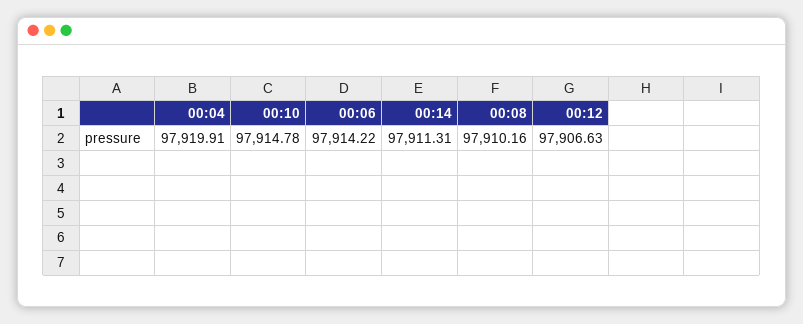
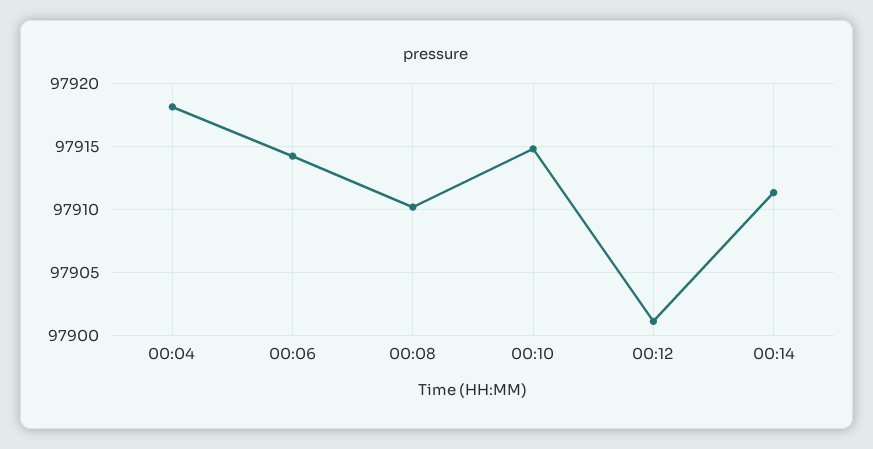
  {
-   "00:04": 97919.91,
+   "00:04": 97918,
    "00:10": 97914.78,
    "00:06": 97914.22,
    "00:14": 97911.31,
    "00:08": 97910.16,
-   "00:12": 97906.63
+   "00:12": 97901
  }

